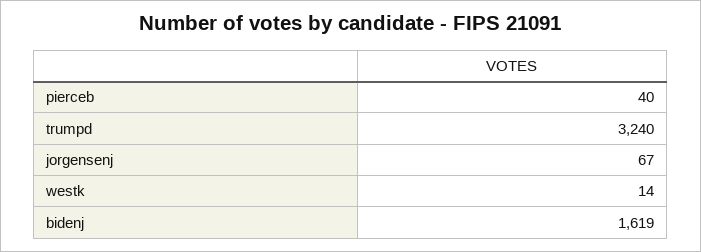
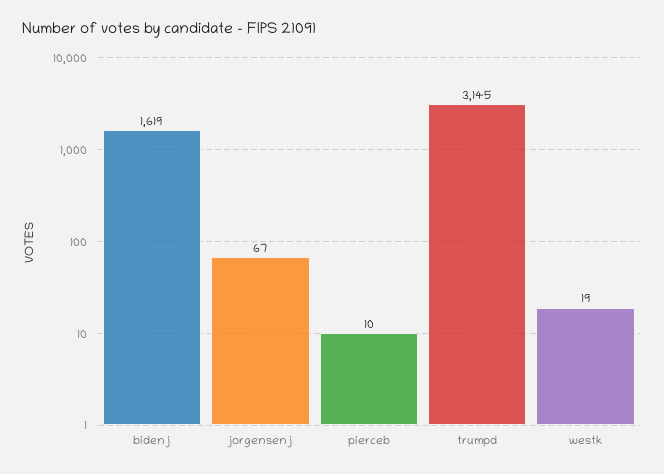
  {
-   "pierceb": 40,
+   "pierceb": 10,
-   "trumpd": 3240,
+   "trumpd": 3145,
    "jorgensenj": 67,
-   "westk": 14,
+   "westk": 19,
    "bidenj": 1619
  }

